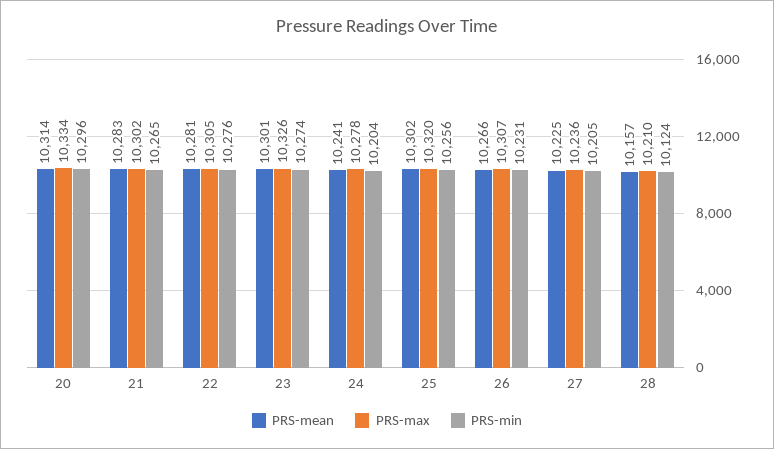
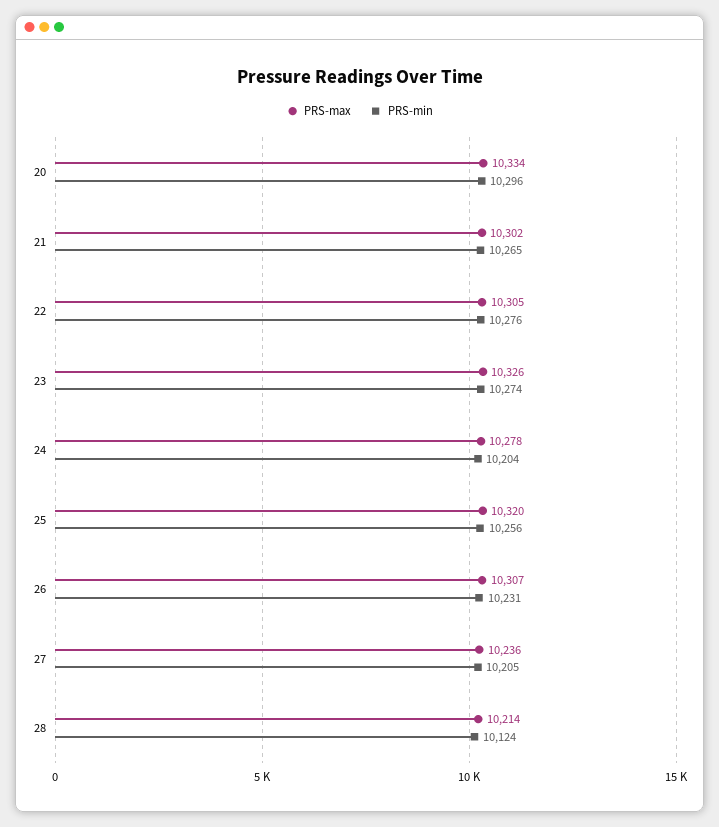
  {
-   "PRS-mean": {
-     "20": 10314,
-     "21": 10283,
-     "22": 10281,
-     "23": 10301,
-     "24": 10241,
-     "25": 10302,
-     "26": 10266,
-     "27": 10225,
-     "28": 10157
-   },
    "PRS-max": {
      "20": 10334,
      "21": 10302,
      "22": 10305,
      "23": 10326,
      "24": 10278,
      "25": 10320,
      "26": 10307,
      "27": 10236,
-     "28": 10210
+     "28": 10214
    },
    "PRS-min": {
      "20": 10296,
      "21": 10265,
      "22": 10276,
      "23": 10274,
      "24": 10204,
      "25": 10256,
      "26": 10231,
      "27": 10205,
      "28": 10124
    }
  }

